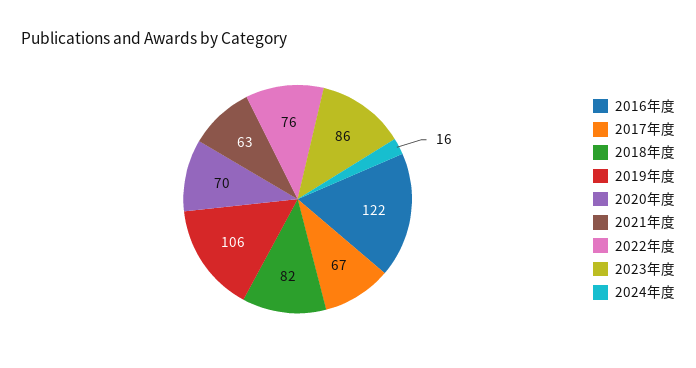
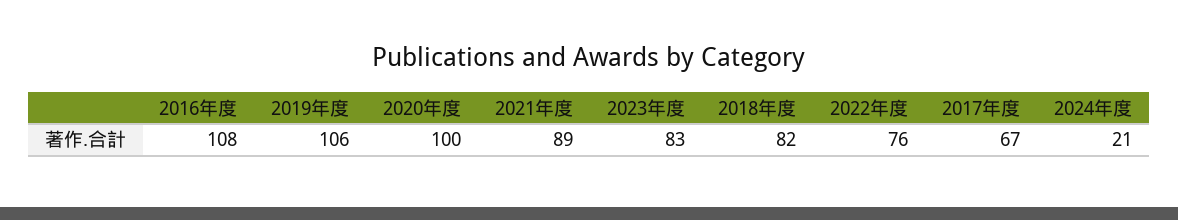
  {
-   "2016年度": 122,
+   "2016年度": 108,
    "2017年度": 67,
    "2018年度": 82,
    "2019年度": 106,
-   "2020年度": 70,
+   "2020年度": 100,
-   "2021年度": 63,
+   "2021年度": 89,
    "2022年度": 76,
-   "2023年度": 86,
+   "2023年度": 83,
-   "2024年度": 16
+   "2024年度": 21
  }

